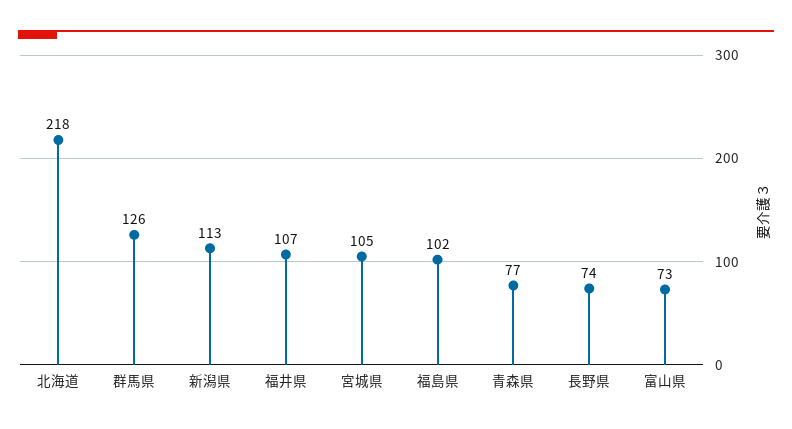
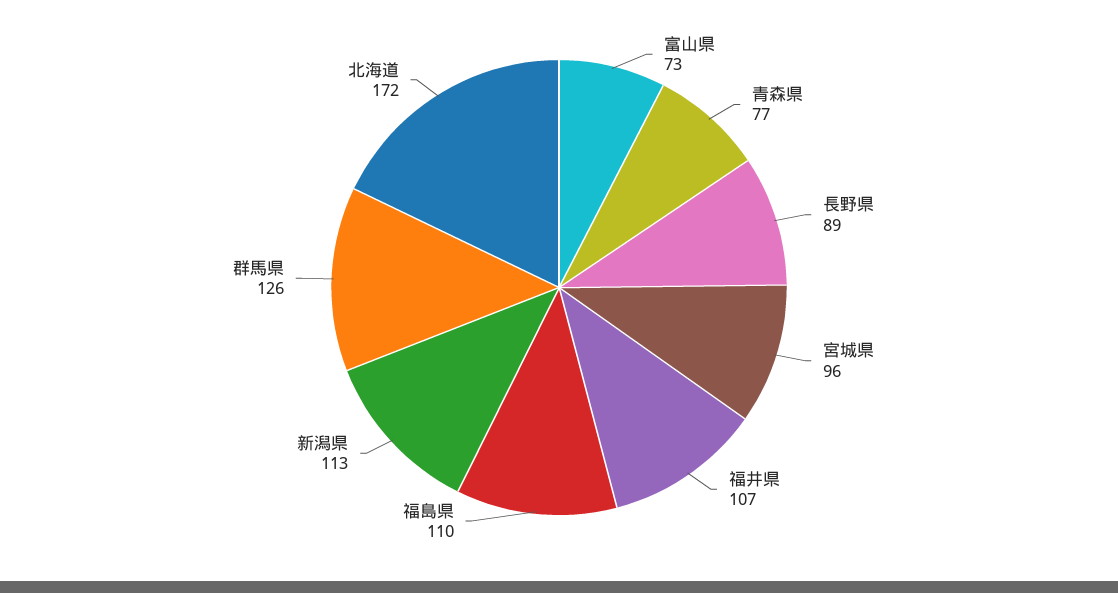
  {
-   "北海道": 218,
+   "北海道": 172,
    "群馬県": 126,
    "新潟県": 113,
    "福井県": 107,
-   "宮城県": 105,
+   "宮城県": 96,
-   "福島県": 102,
+   "福島県": 110,
    "青森県": 77,
-   "長野県": 74,
+   "長野県": 89,
    "富山県": 73
  }

